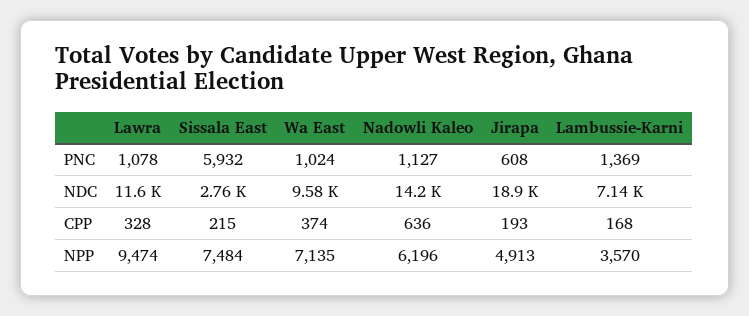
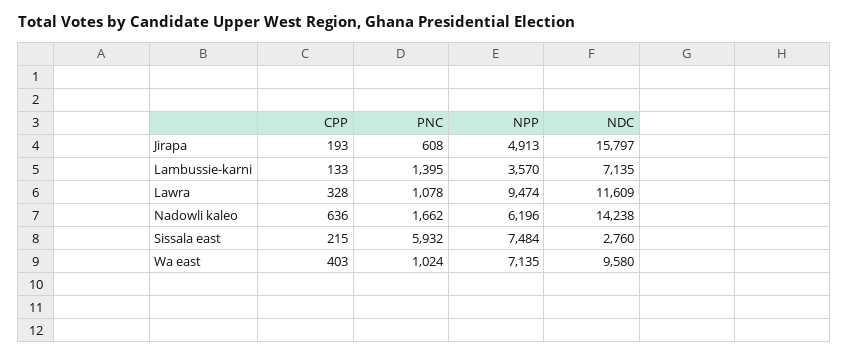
  {
    "Lawra": {
      "PNC": 1078,
      "NDC": 11609,
      "CPP": 328,
      "NPP": 9474
    },
    "Sissala East": {
      "PNC": 5932,
      "NDC": 2760,
      "CPP": 215,
      "NPP": 7484
    },
    "Wa East": {
      "PNC": 1024,
      "NDC": 9580,
-     "CPP": 374,
+     "CPP": 403,
      "NPP": 7135
    },
    "Nadowli Kaleo": {
-     "PNC": 1127,
+     "PNC": 1662,
      "NDC": 14238,
      "CPP": 636,
      "NPP": 6196
    },
    "Jirapa": {
      "PNC": 608,
-     "NDC": 18900,
+     "NDC": 15797,
      "CPP": 193,
      "NPP": 4913
    },
    "Lambussie-Karni": {
-     "PNC": 1369,
+     "PNC": 1395,
      "NDC": 7135,
-     "CPP": 168,
+     "CPP": 133,
      "NPP": 3570
    }
  }

